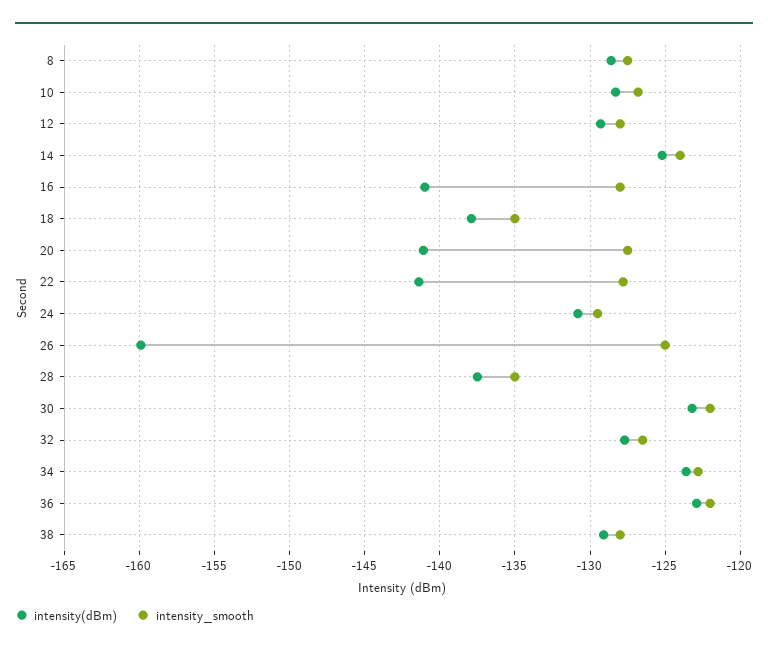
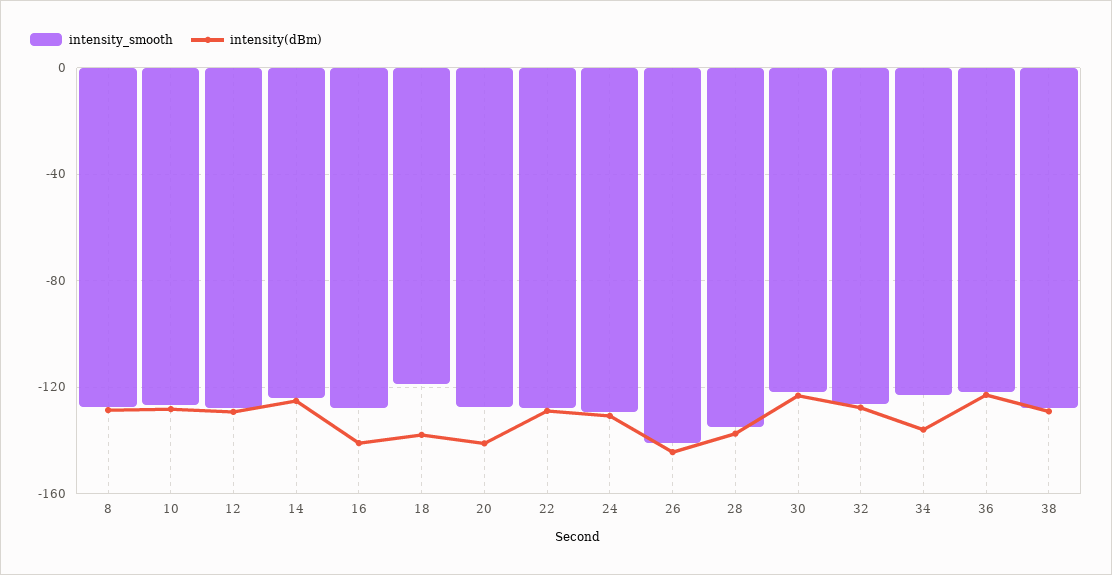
  {
    "intensity(dBm)": {
      "8": -128.5,
      "10": -128.5,
      "12": -129.5,
      "14": -125,
      "16": -141,
      "18": -138,
      "20": -141,
-     "22": -141.5,
+     "22": -130,
      "24": -131,
-     "26": -160,
+     "26": -145,
      "28": -137.5,
      "30": -123,
      "32": -127.5,
-     "34": -123.5,
+     "34": -135,
      "36": -123,
      "38": -129
    },
    "intensity_smooth": {
      "8": -127.5,
      "10": -127,
      "12": -128,
      "14": -124,
      "16": -128,
-     "18": -135,
+     "18": -120,
      "20": -127.5,
      "22": -128,
      "24": -129.5,
-     "26": -125,
+     "26": -140,
      "28": -135,
      "30": -122,
      "32": -126.5,
      "34": -123,
      "36": -122,
      "38": -128
    }
  }

